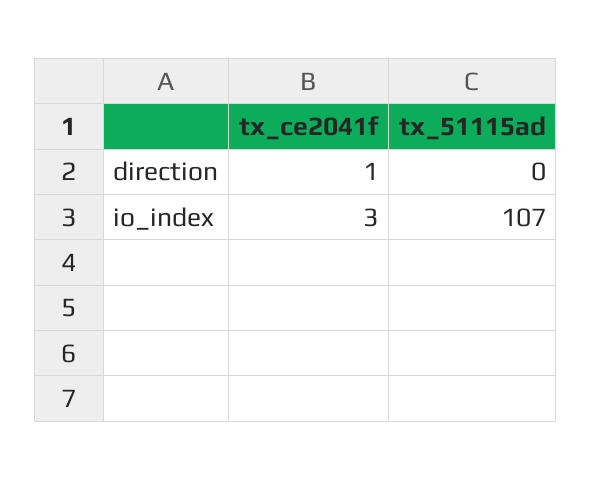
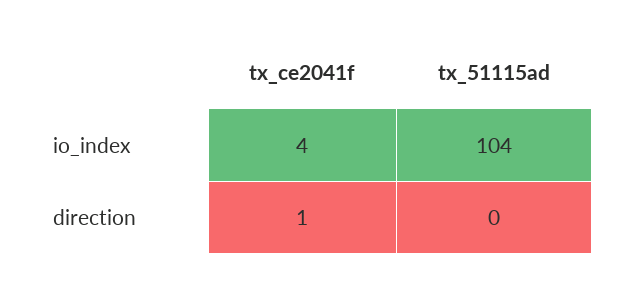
  {
    "tx_ce2041f": {
      "direction": 1,
-     "io_index": 3
+     "io_index": 4
    },
    "tx_51115ad": {
      "direction": 0,
-     "io_index": 107
+     "io_index": 104
    }
  }

